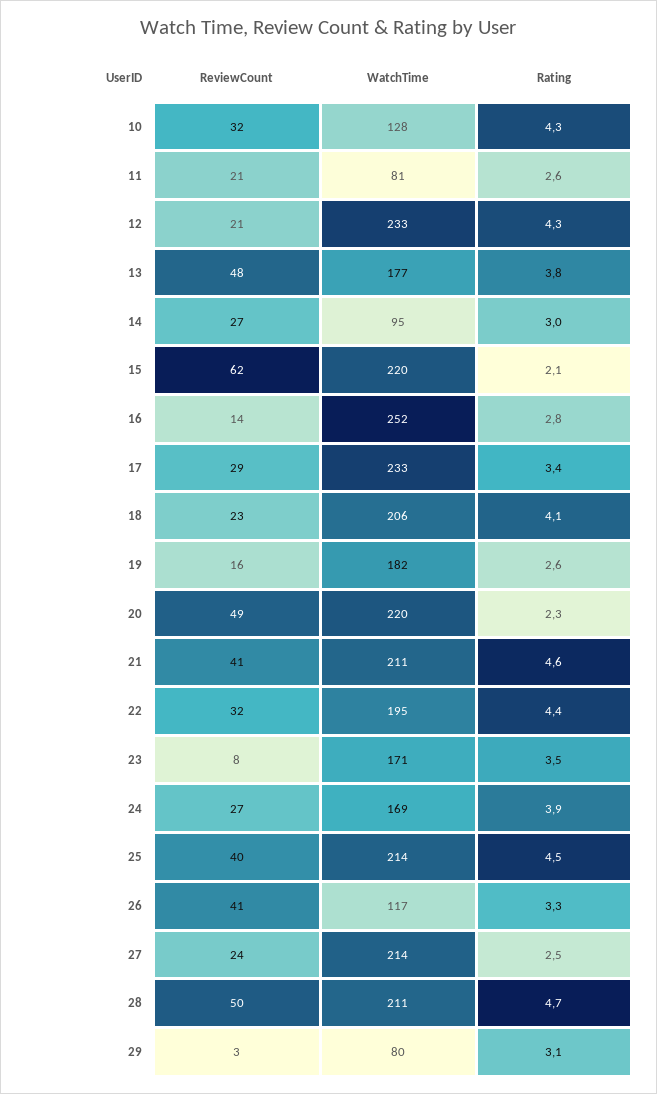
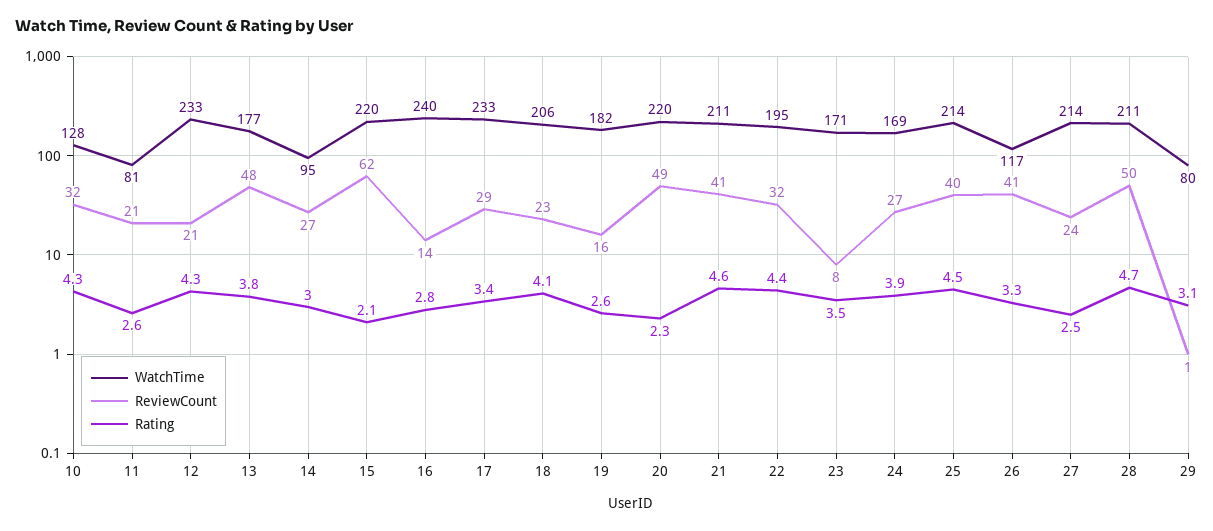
  {
    "ReviewCount": {
      "10": 32,
      "11": 21,
      "12": 21,
      "13": 48,
      "14": 27,
      "15": 62,
      "16": 14,
      "17": 29,
      "18": 23,
      "19": 16,
      "20": 49,
      "21": 41,
      "22": 32,
      "23": 8,
      "24": 27,
      "25": 40,
      "26": 41,
      "27": 24,
      "28": 50,
-     "29": 3
+     "29": 1
    },
    "WatchTime": {
      "10": 128,
      "11": 81,
      "12": 233,
      "13": 177,
      "14": 95,
      "15": 220,
-     "16": 252,
+     "16": 240,
      "17": 233,
      "18": 206,
      "19": 182,
      "20": 220,
      "21": 211,
      "22": 195,
      "23": 171,
      "24": 169,
      "25": 214,
      "26": 117,
      "27": 214,
      "28": 211,
      "29": 80
    },
    "Rating": {
      "10": 4.3,
      "11": 2.6,
      "12": 4.3,
      "13": 3.8,
      "14": 3,
      "15": 2.1,
      "16": 2.8,
      "17": 3.4,
      "18": 4.1,
      "19": 2.6,
      "20": 2.3,
      "21": 4.6,
      "22": 4.4,
      "23": 3.5,
      "24": 3.9,
      "25": 4.5,
      "26": 3.3,
      "27": 2.5,
      "28": 4.7,
      "29": 3.1
    }
  }

